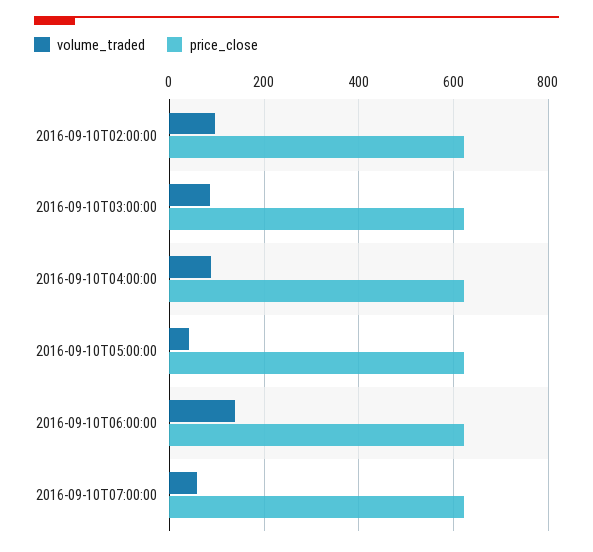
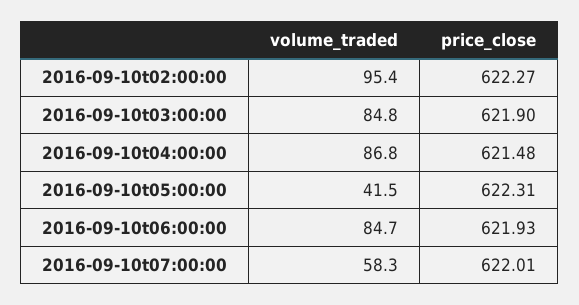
  {
    "volume_traded": {
      "2016-09-10T02:00:00": 95.4,
      "2016-09-10T03:00:00": 84.8,
      "2016-09-10T04:00:00": 86.8,
      "2016-09-10T05:00:00": 41.5,
-     "2016-09-10T06:00:00": 140,
+     "2016-09-10T06:00:00": 84.7,
      "2016-09-10T07:00:00": 58.3
    },
    "price_close": {
      "2016-09-10T02:00:00": 622.27,
      "2016-09-10T03:00:00": 621.9,
      "2016-09-10T04:00:00": 621.48,
      "2016-09-10T05:00:00": 622.31,
      "2016-09-10T06:00:00": 621.93,
      "2016-09-10T07:00:00": 622.01
    }
  }

